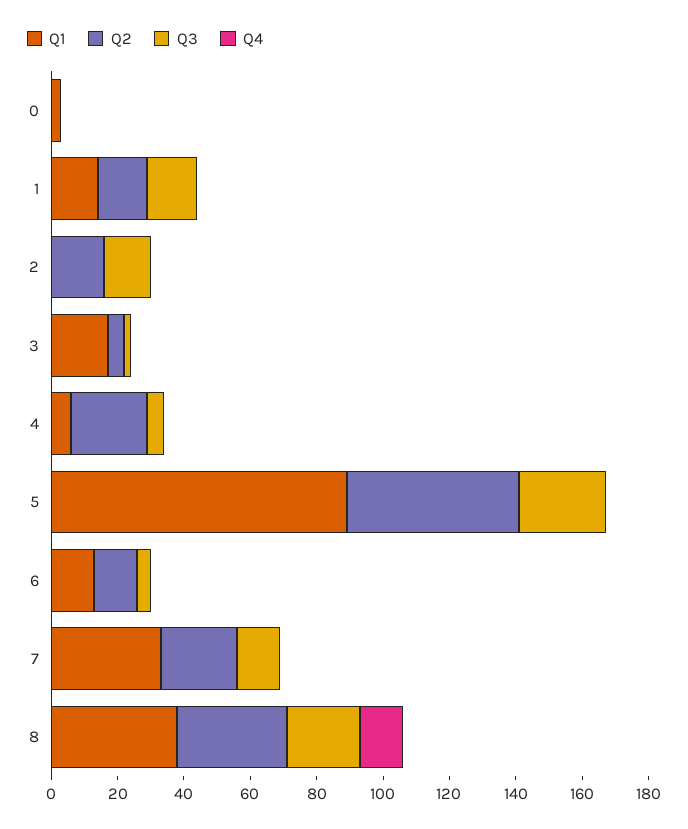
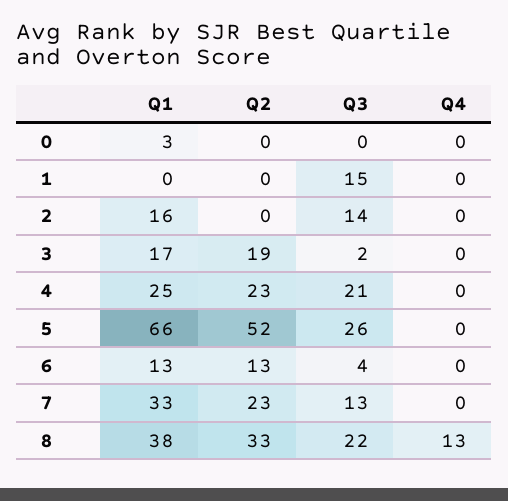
  {
    "Q1": {
      "0": 3,
-     "1": 15,
+     "1": 0,
-     "2": 0,
+     "2": 16,
      "3": 17,
-     "4": 5,
+     "4": 25,
-     "5": 90,
+     "5": 66,
      "6": 13,
      "7": 33,
      "8": 38
    },
    "Q2": {
      "0": 0,
-     "1": 15,
+     "1": 0,
-     "2": 15,
+     "2": 0,
-     "3": 5,
+     "3": 19,
      "4": 23,
      "5": 52,
      "6": 13,
      "7": 23,
      "8": 33
    },
    "Q3": {
      "0": 0,
      "1": 15,
      "2": 14,
      "3": 2,
-     "4": 5,
+     "4": 21,
      "5": 26,
      "6": 4,
      "7": 13,
      "8": 22
    },
    "Q4": {
      "0": 0,
      "1": 0,
      "2": 0,
      "3": 0,
      "4": 0,
      "5": 0,
      "6": 0,
      "7": 0,
      "8": 13
    }
  }

